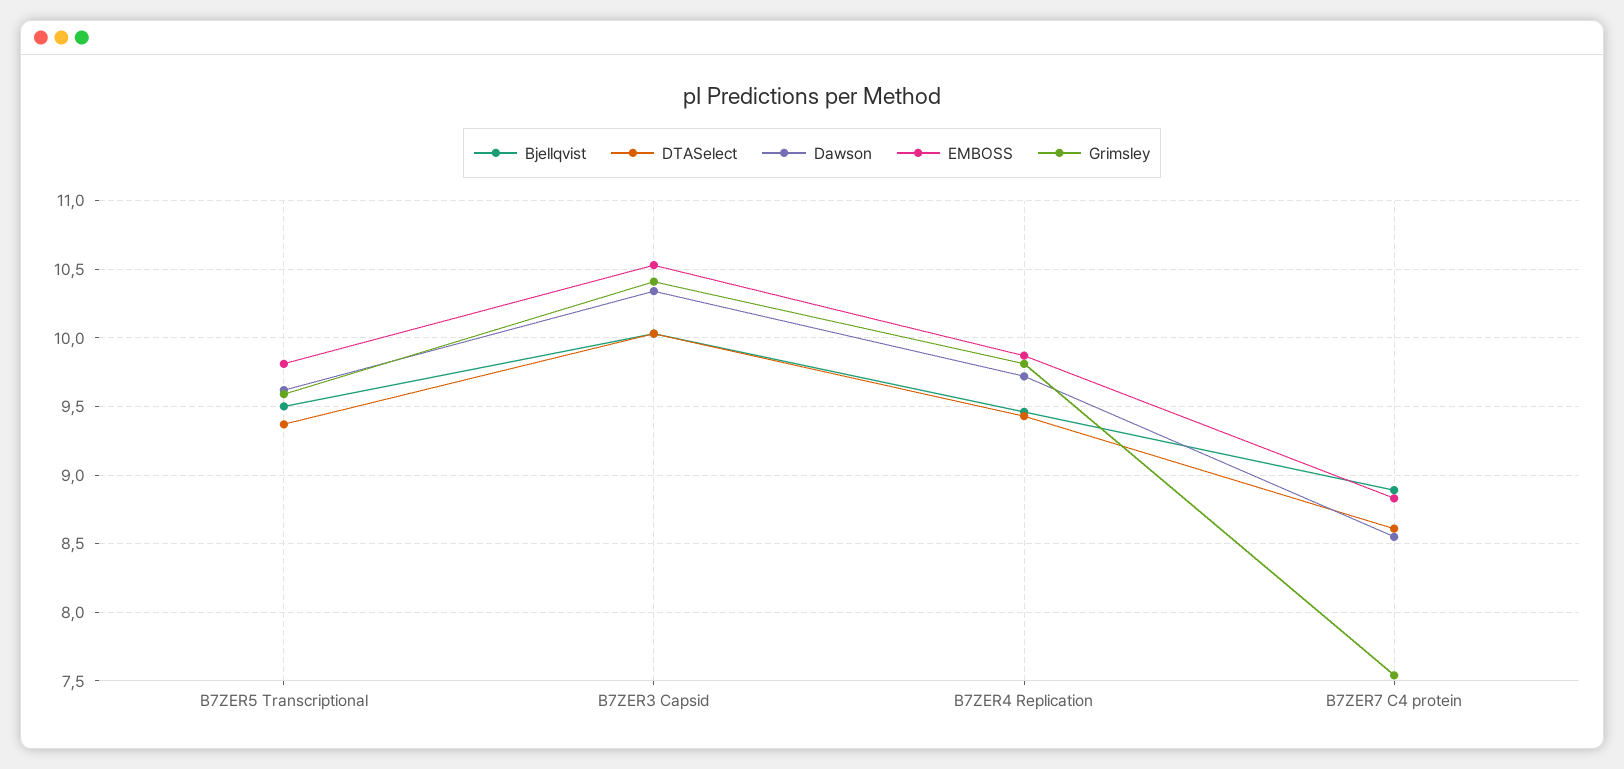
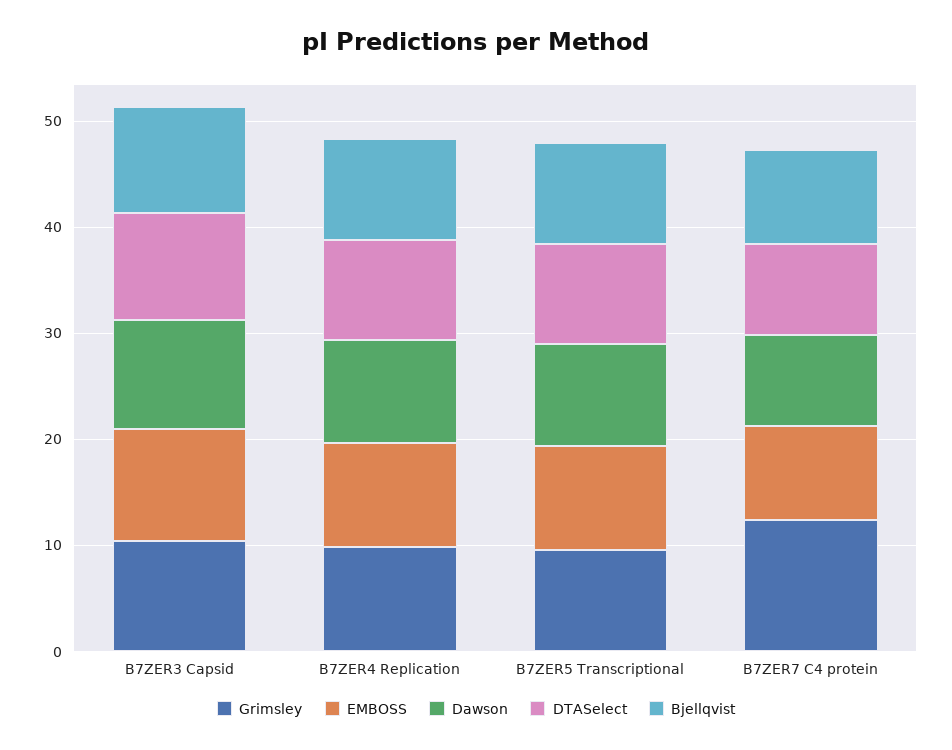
  {
    "Bjellqvist": {
      "B7ZER5 Transcriptional": 9.5,
      "B7ZER3 Capsid": 10.05,
      "B7ZER4 Replication": 9.45,
      "B7ZER7 C4 protein": 8.9
    },
    "DTASelect": {
      "B7ZER5 Transcriptional": 9.35,
      "B7ZER3 Capsid": 10.05,
      "B7ZER4 Replication": 9.45,
      "B7ZER7 C4 protein": 8.6
    },
    "Dawson": {
      "B7ZER5 Transcriptional": 9.6,
      "B7ZER3 Capsid": 10.35,
      "B7ZER4 Replication": 9.7,
      "B7ZER7 C4 protein": 8.55
    },
    "EMBOSS": {
      "B7ZER5 Transcriptional": 9.8,
      "B7ZER3 Capsid": 10.55,
      "B7ZER4 Replication": 9.85,
      "B7ZER7 C4 protein": 8.85
    },
    "Grimsley": {
      "B7ZER5 Transcriptional": 9.6,
      "B7ZER3 Capsid": 10.4,
      "B7ZER4 Replication": 9.8,
-     "B7ZER7 C4 protein": 7.55
+     "B7ZER7 C4 protein": 12
    }
  }

